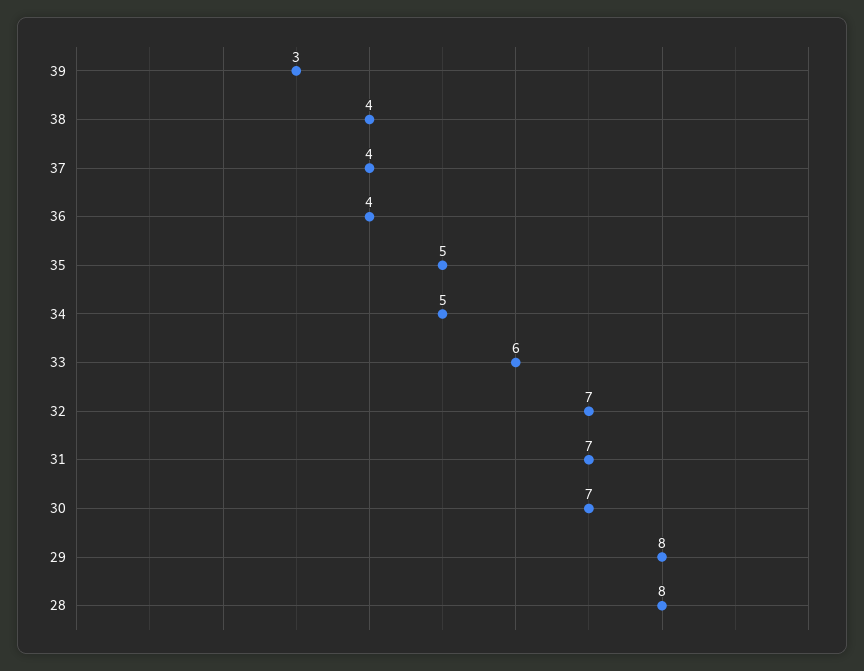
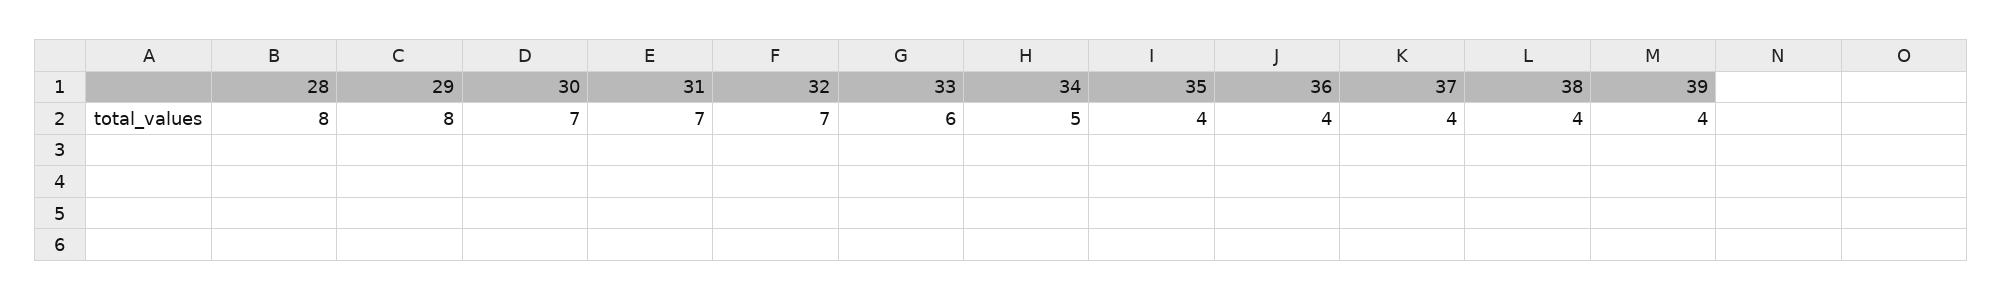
  {
-   "39": 3,
+   "39": 4,
    "38": 4,
    "37": 4,
    "36": 4,
-   "35": 5,
+   "35": 4,
    "34": 5,
    "33": 6,
    "32": 7,
    "31": 7,
    "30": 7,
    "29": 8,
    "28": 8
  }

